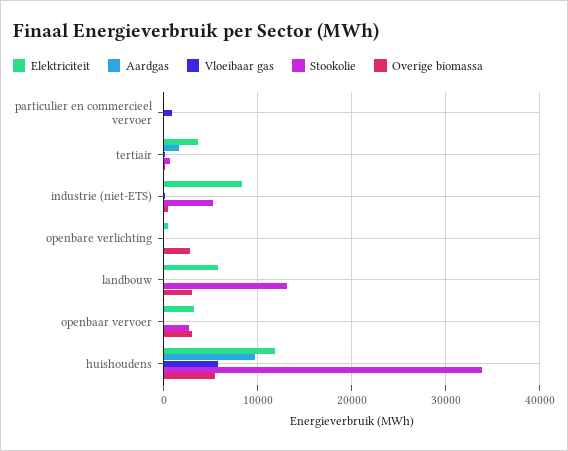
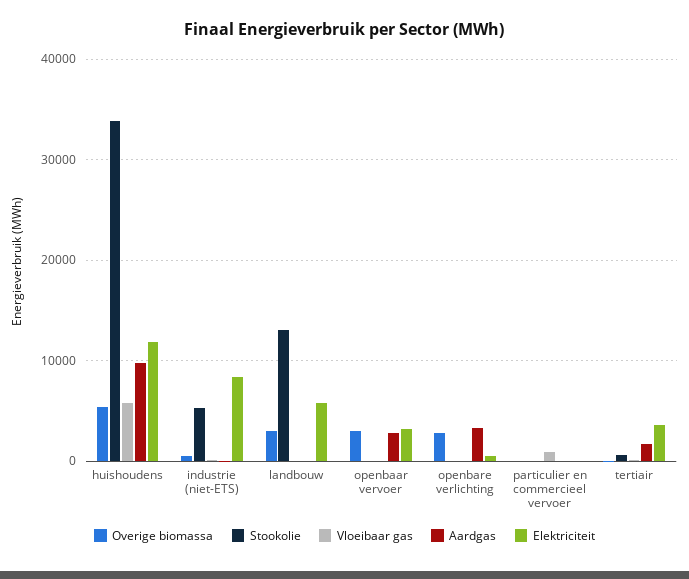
  {
    "Elektriciteit": {
      "particulier en commercieel vervoer": 0,
      "tertiair": 4000,
      "industrie (niet-ETS)": 8000,
      "openbare verlichting": 0,
      "landbouw": 6000,
      "openbaar vervoer": 3000,
      "huishoudens": 12000
    },
    "Aardgas": {
      "particulier en commercieel vervoer": 0,
      "tertiair": 2000,
      "industrie (niet-ETS)": 0,
-     "openbare verlichting": 0,
+     "openbare verlichting": 3000,
      "landbouw": 0,
-     "openbaar vervoer": 0,
+     "openbaar vervoer": 3000,
      "huishoudens": 10000
    },
    "Vloeibaar gas": {
      "particulier en commercieel vervoer": 1000,
      "tertiair": 0,
      "industrie (niet-ETS)": 0,
      "openbare verlichting": 0,
      "landbouw": 0,
      "openbaar vervoer": 0,
      "huishoudens": 6000
    },
    "Stookolie": {
      "particulier en commercieel vervoer": 0,
      "tertiair": 1000,
      "industrie (niet-ETS)": 5000,
      "openbare verlichting": 0,
      "landbouw": 13000,
-     "openbaar vervoer": 3000,
+     "openbaar vervoer": 0,
      "huishoudens": 34000
    },
    "Overige biomassa": {
      "particulier en commercieel vervoer": 0,
      "tertiair": 0,
      "industrie (niet-ETS)": 0,
      "openbare verlichting": 3000,
      "landbouw": 3000,
      "openbaar vervoer": 3000,
      "huishoudens": 5000
    }
  }

